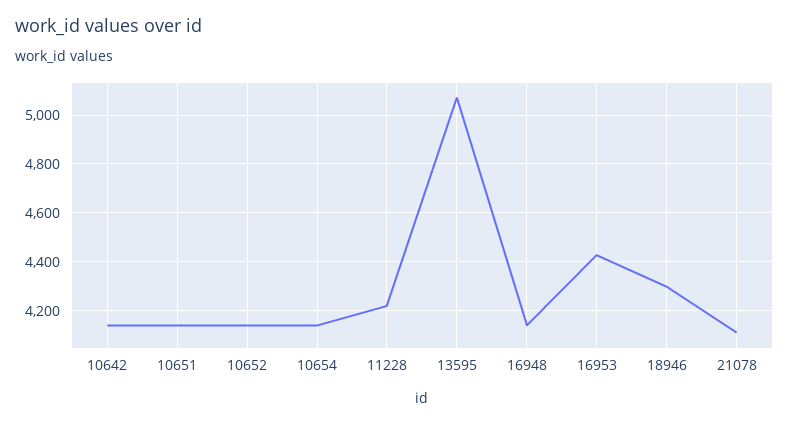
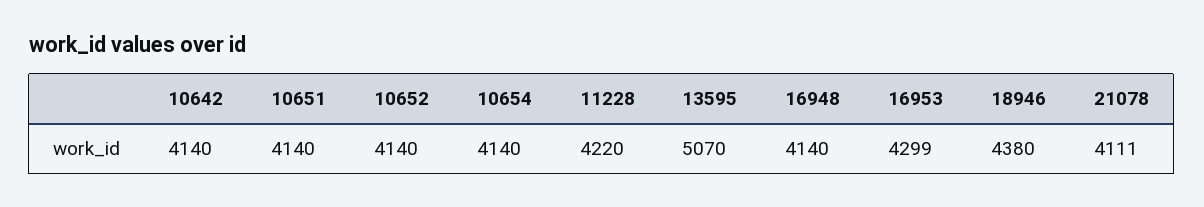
  {
    "10642": 4140,
    "10651": 4140,
    "10652": 4140,
    "10654": 4140,
    "11228": 4220,
    "13595": 5070,
    "16948": 4140,
-   "16953": 4425,
+   "16953": 4299,
-   "18946": 4300,
+   "18946": 4380,
    "21078": 4111
  }

